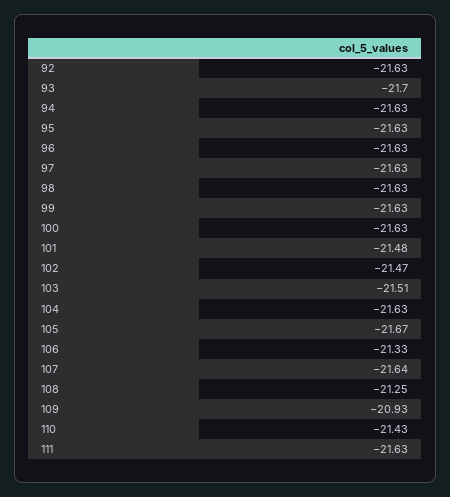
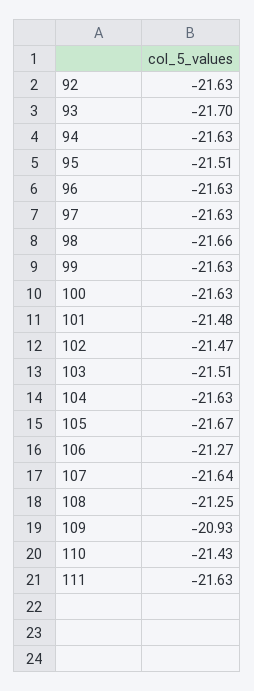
  {
    "92": -21.63,
    "93": -21.7,
    "94": -21.63,
-   "95": -21.63,
+   "95": -21.51,
    "96": -21.63,
    "97": -21.63,
-   "98": -21.63,
+   "98": -21.66,
    "99": -21.63,
    "100": -21.63,
    "101": -21.48,
    "102": -21.47,
    "103": -21.51,
    "104": -21.63,
    "105": -21.67,
-   "106": -21.33,
+   "106": -21.27,
    "107": -21.64,
    "108": -21.25,
    "109": -20.93,
    "110": -21.43,
    "111": -21.63
  }

